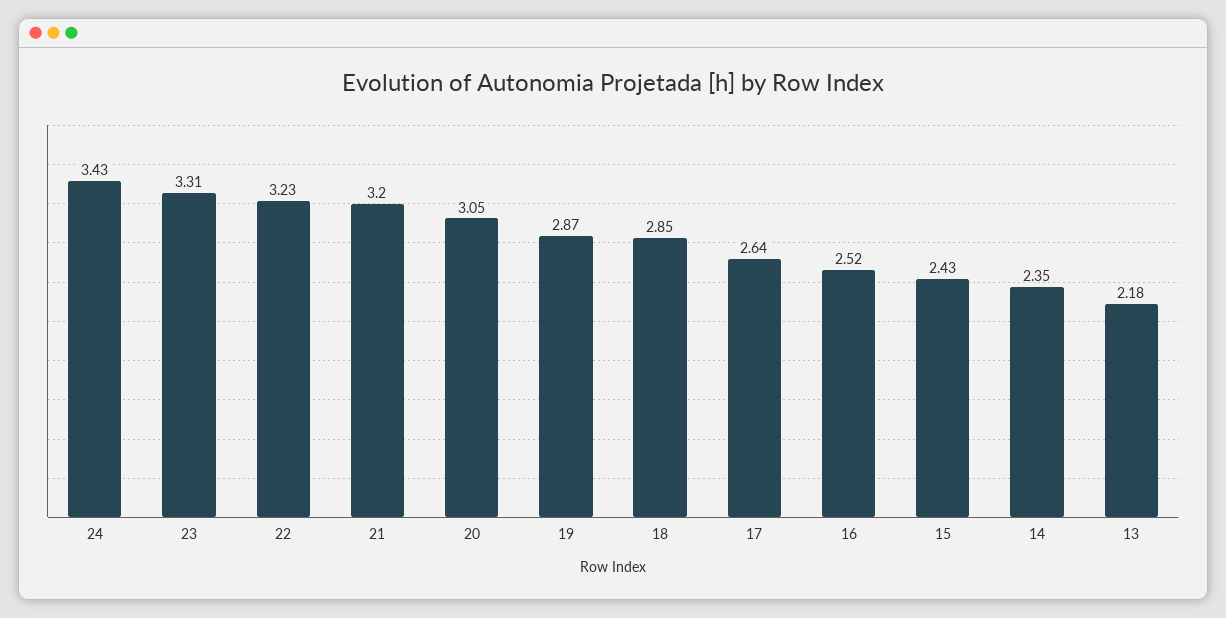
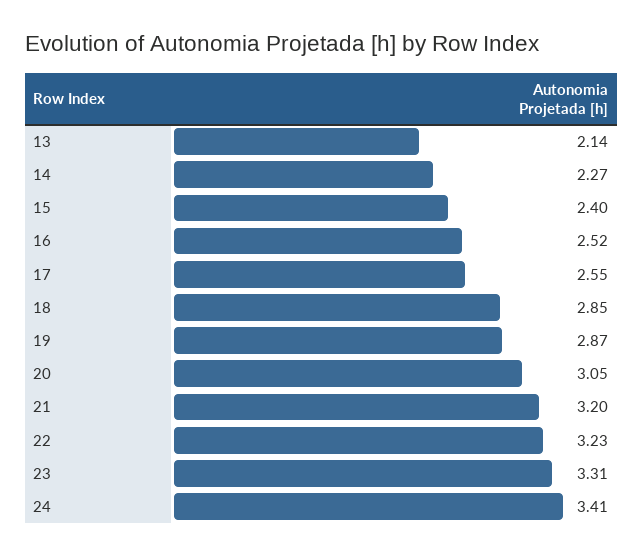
  {
-   "24": 3.43,
+   "24": 3.41,
    "23": 3.31,
    "22": 3.23,
    "21": 3.2,
    "20": 3.05,
    "19": 2.87,
    "18": 2.85,
-   "17": 2.64,
+   "17": 2.55,
    "16": 2.52,
-   "15": 2.43,
+   "15": 2.4,
-   "14": 2.35,
+   "14": 2.27,
-   "13": 2.18
+   "13": 2.14
  }

